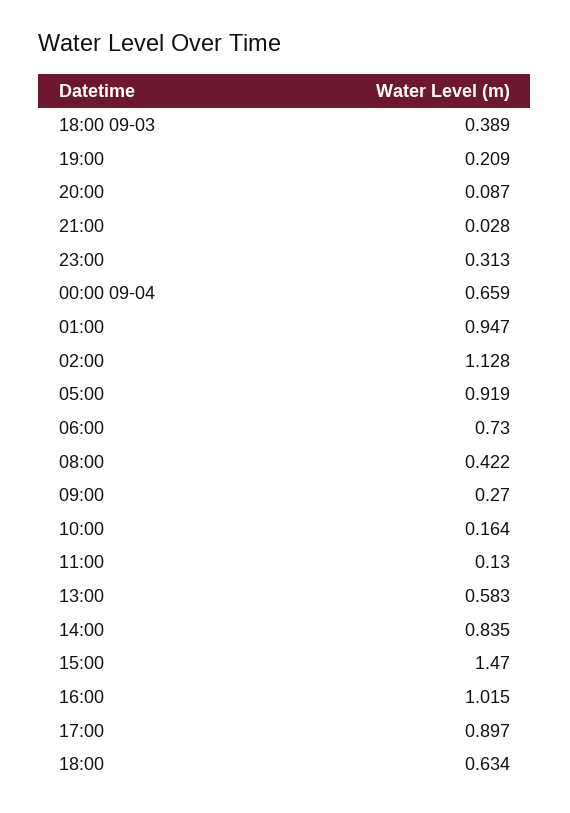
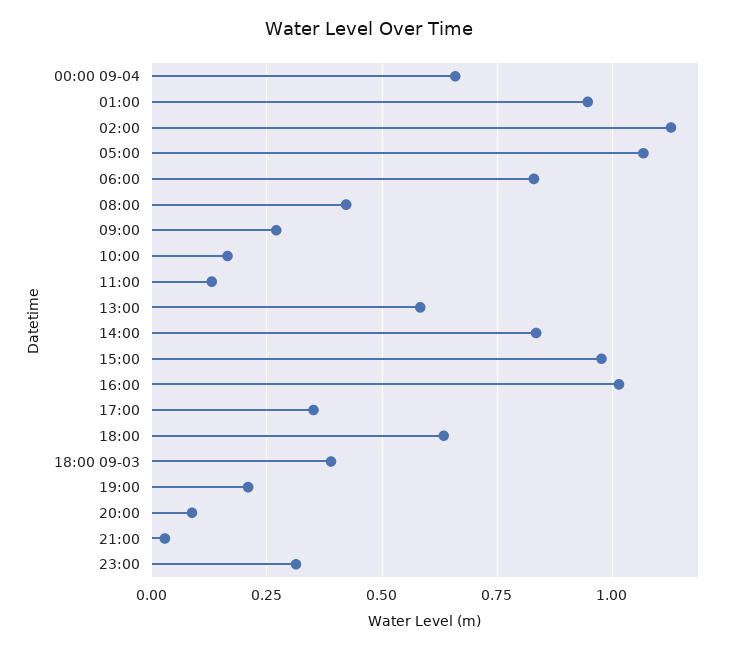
  {
    "18:00 09-03": 0.389,
    "19:00": 0.209,
    "20:00": 0.087,
    "21:00": 0.028,
    "23:00": 0.313,
    "00:00 09-04": 0.659,
    "01:00": 0.947,
    "02:00": 1.128,
-   "05:00": 0.919,
+   "05:00": 1.075,
-   "06:00": 0.73,
+   "06:00": 0.825,
    "08:00": 0.422,
    "09:00": 0.27,
    "10:00": 0.164,
    "11:00": 0.13,
    "13:00": 0.583,
    "14:00": 0.835,
-   "15:00": 1.47,
+   "15:00": 0.975,
    "16:00": 1.015,
-   "17:00": 0.897,
+   "17:00": 0.35,
    "18:00": 0.634
  }

